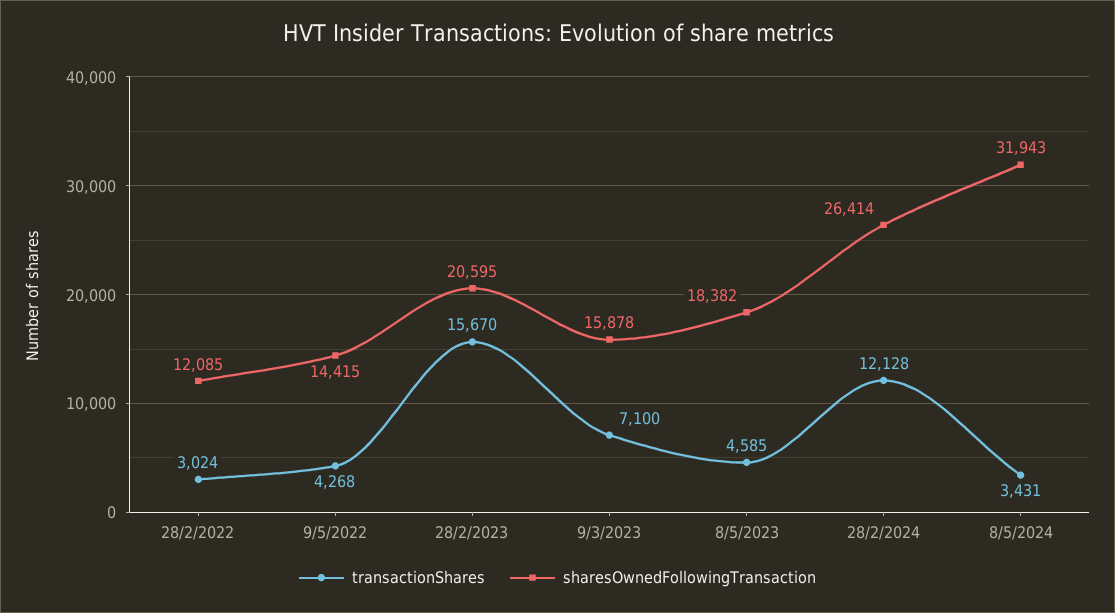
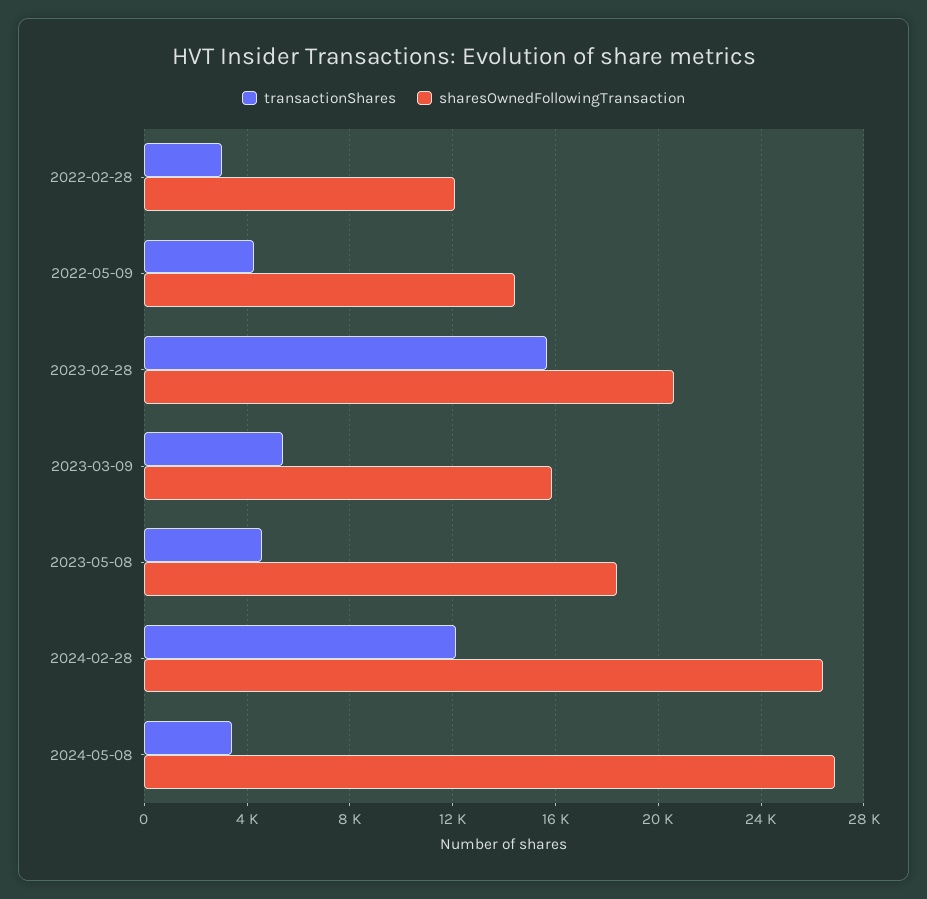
  {
    "transactionShares": {
      "28/2/2022": 3024,
      "9/5/2022": 4268,
      "28/2/2023": 15670,
-     "9/3/2023": 7100,
+     "9/3/2023": 5500,
      "8/5/2023": 4585,
      "28/2/2024": 12128,
      "8/5/2024": 3431
    },
    "sharesOwnedFollowingTransaction": {
      "28/2/2022": 12085,
      "9/5/2022": 14415,
      "28/2/2023": 20595,
      "9/3/2023": 15878,
      "8/5/2023": 18382,
      "28/2/2024": 26414,
-     "8/5/2024": 31943
+     "8/5/2024": 27000
    }
  }

